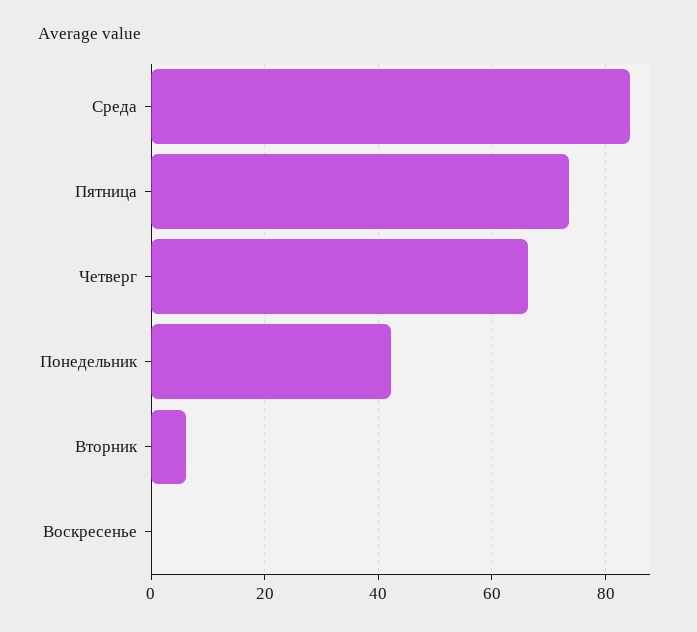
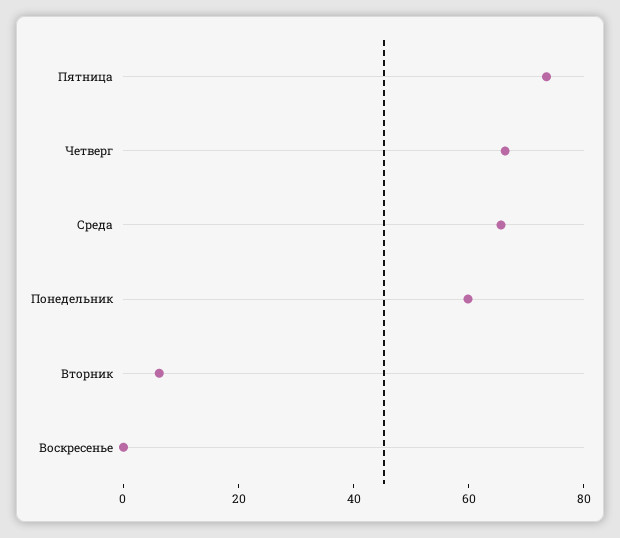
  {
-   "Среда": 84,
+   "Среда": 65,
    "Пятница": 74,
    "Четверг": 66,
-   "Понедельник": 42,
+   "Понедельник": 60,
    "Вторник": 6,
    "Воскресенье": 0
  }

